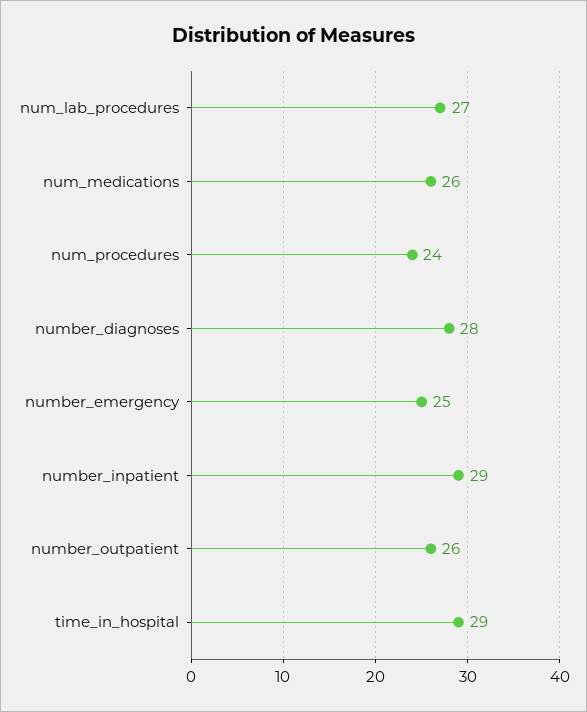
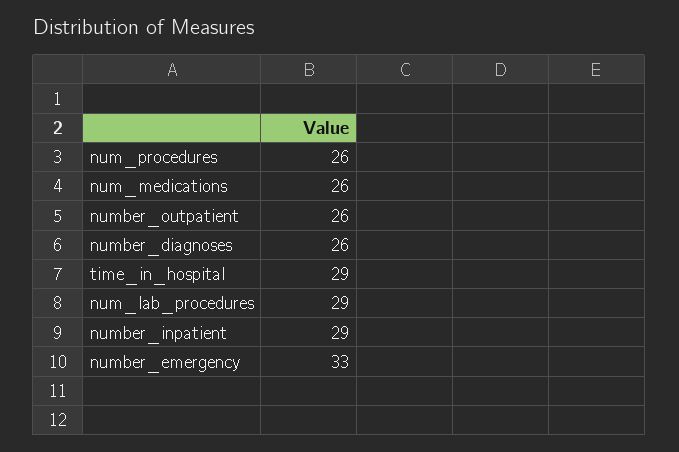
  {
-   "num_lab_procedures": 27,
+   "num_lab_procedures": 29,
    "num_medications": 26,
-   "num_procedures": 24,
+   "num_procedures": 26,
-   "number_diagnoses": 28,
+   "number_diagnoses": 26,
-   "number_emergency": 25,
+   "number_emergency": 33,
    "number_inpatient": 29,
    "number_outpatient": 26,
    "time_in_hospital": 29
  }

